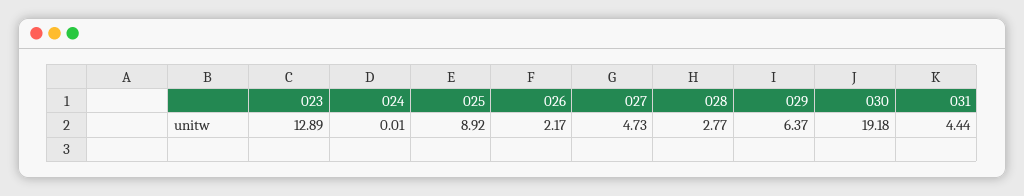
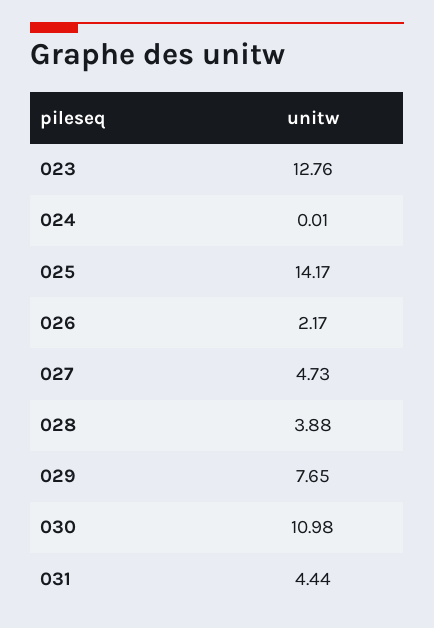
  {
-   "023": 12.89,
+   "023": 12.76,
    "024": 0.01,
-   "025": 8.92,
+   "025": 14.17,
    "026": 2.17,
    "027": 4.73,
-   "028": 2.77,
+   "028": 3.88,
-   "029": 6.37,
+   "029": 7.65,
-   "030": 19.18,
+   "030": 10.98,
    "031": 4.44
  }

